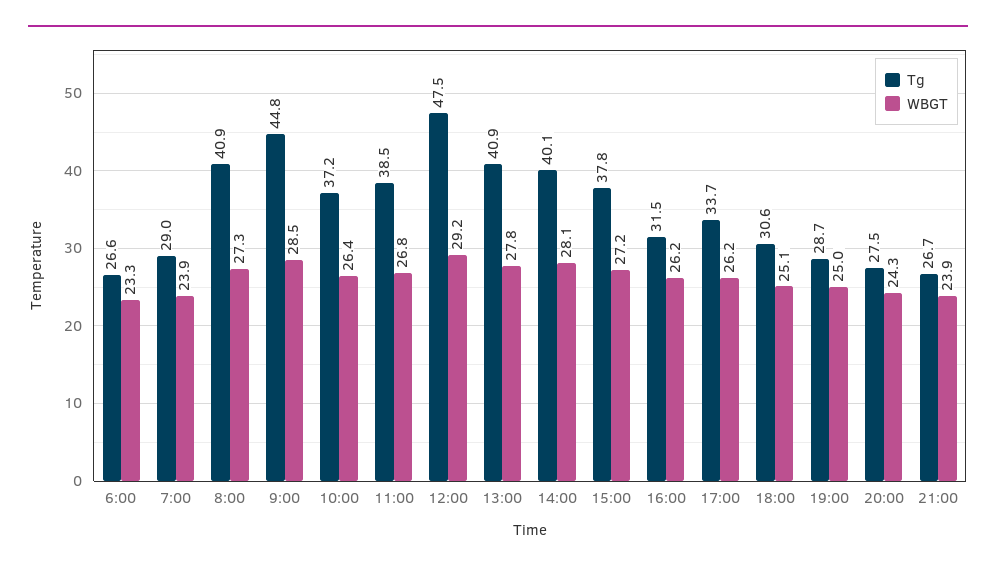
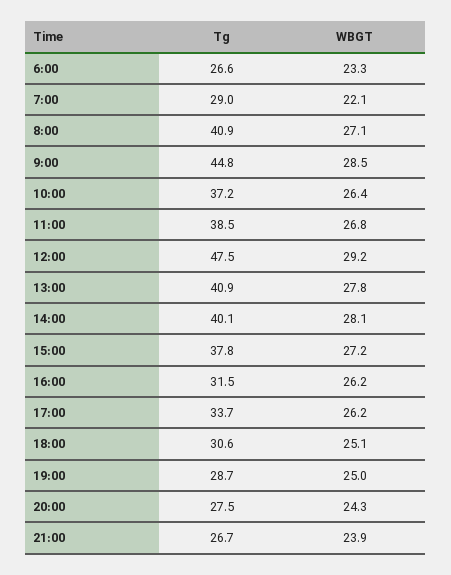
  {
    "Tg": {
      "6:00": 26.6,
      "7:00": 29,
      "8:00": 40.9,
      "9:00": 44.8,
      "10:00": 37.2,
      "11:00": 38.5,
      "12:00": 47.5,
      "13:00": 40.9,
      "14:00": 40.1,
      "15:00": 37.8,
      "16:00": 31.5,
      "17:00": 33.7,
      "18:00": 30.6,
      "19:00": 28.7,
      "20:00": 27.5,
      "21:00": 26.7
    },
    "WBGT": {
      "6:00": 23.3,
-     "7:00": 23.9,
+     "7:00": 22.1,
-     "8:00": 27.3,
+     "8:00": 27.1,
      "9:00": 28.5,
      "10:00": 26.4,
      "11:00": 26.8,
      "12:00": 29.2,
      "13:00": 27.8,
      "14:00": 28.1,
      "15:00": 27.2,
      "16:00": 26.2,
      "17:00": 26.2,
      "18:00": 25.1,
      "19:00": 25,
      "20:00": 24.3,
      "21:00": 23.9
    }
  }

